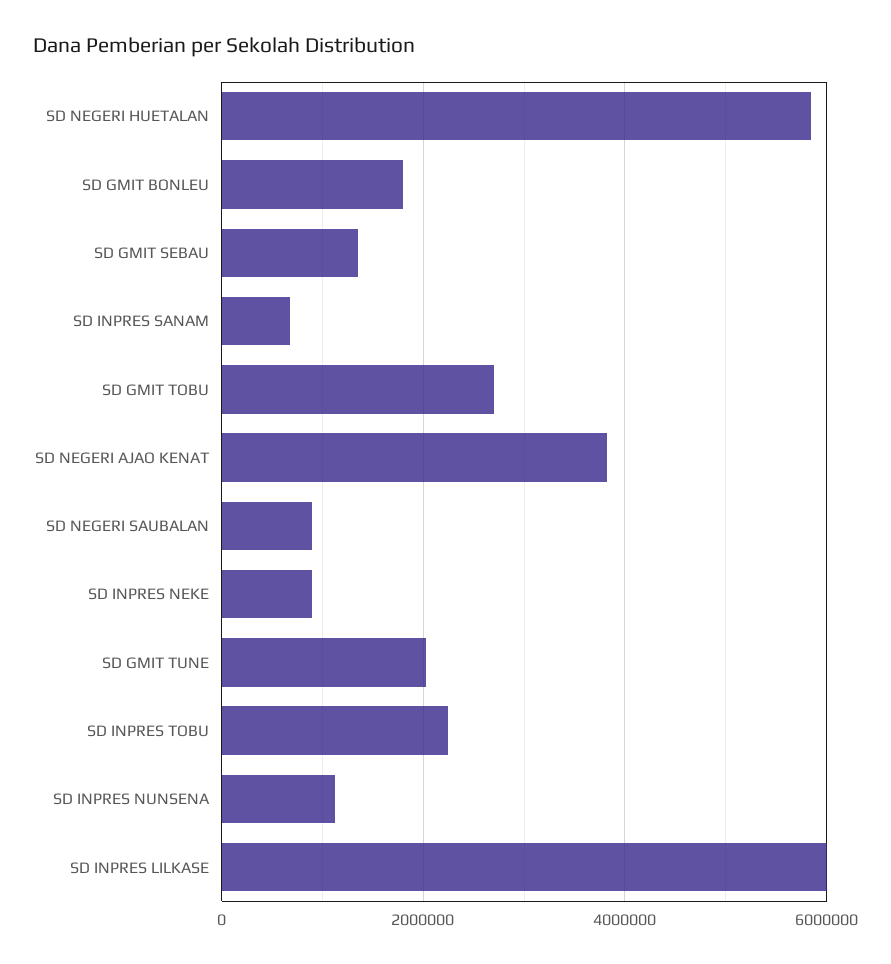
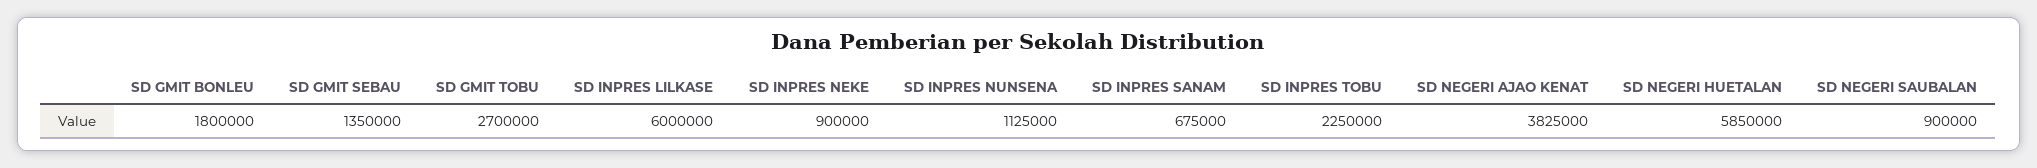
  {
    "SD NEGERI HUETALAN": 5850000,
    "SD GMIT BONLEU": 1800000,
    "SD GMIT SEBAU": 1350000,
    "SD INPRES SANAM": 675000,
    "SD GMIT TOBU": 2700000,
    "SD NEGERI AJAO KENAT": 3825000,
    "SD NEGERI SAUBALAN": 900000,
    "SD INPRES NEKE": 900000,
-   "SD GMIT TUNE": 2000000,
    "SD INPRES TOBU": 2250000,
    "SD INPRES NUNSENA": 1125000,
    "SD INPRES LILKASE": 6000000
  }

